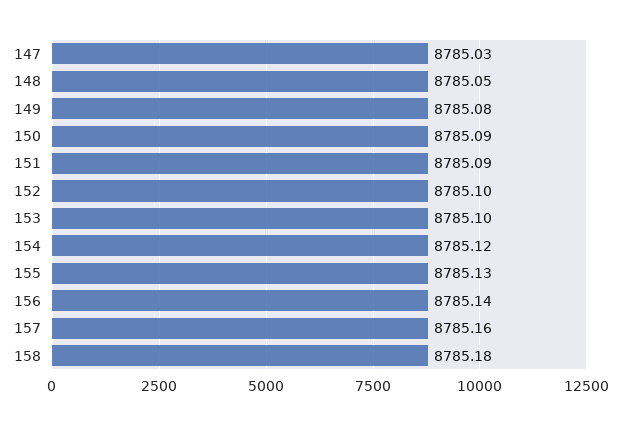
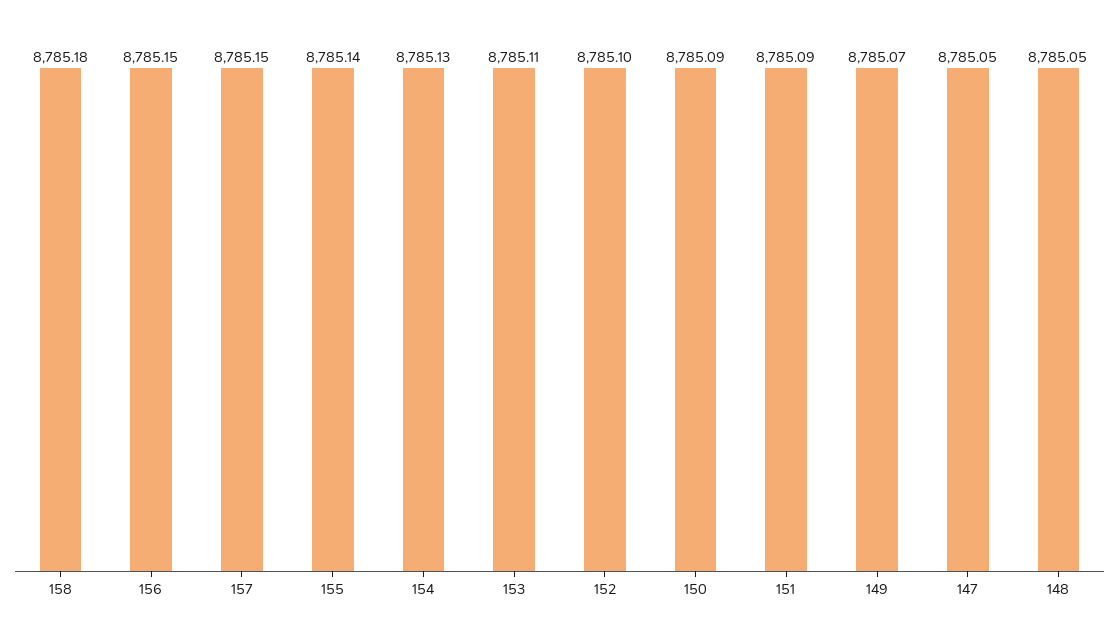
  {
-   "147": 8785.03,
+   "147": 8785.05,
    "148": 8785.05,
-   "149": 8785.08,
+   "149": 8785.07,
    "150": 8785.09,
    "151": 8785.09,
    "152": 8785.1,
-   "153": 8785.1,
+   "153": 8785.11,
-   "154": 8785.12,
+   "154": 8785.13,
-   "155": 8785.13,
+   "155": 8785.14,
-   "156": 8785.14,
+   "156": 8785.15,
-   "157": 8785.16,
+   "157": 8785.15,
    "158": 8785.18
  }

